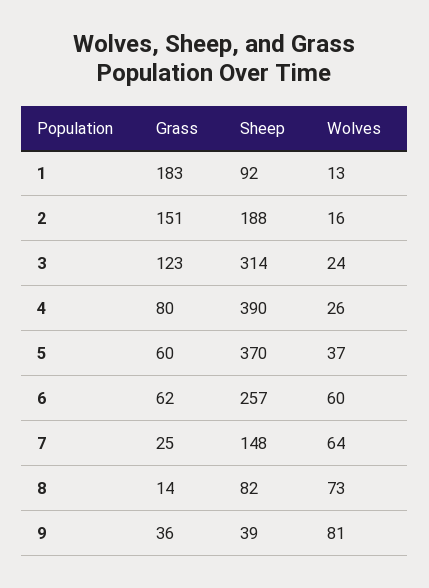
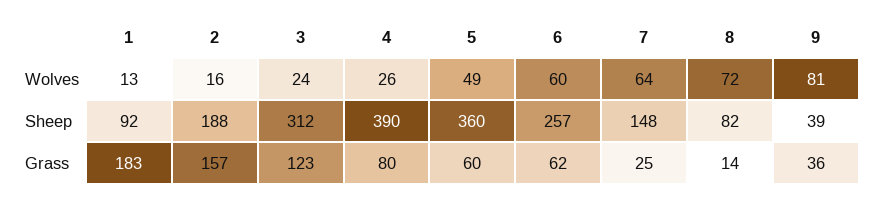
  {
    "Grass": {
      "1": 183,
-     "2": 151,
+     "2": 157,
      "3": 123,
      "4": 80,
      "5": 60,
      "6": 62,
      "7": 25,
      "8": 14,
      "9": 36
    },
    "Sheep": {
      "1": 92,
      "2": 188,
-     "3": 314,
+     "3": 312,
      "4": 390,
-     "5": 370,
+     "5": 360,
      "6": 257,
      "7": 148,
      "8": 82,
      "9": 39
    },
    "Wolves": {
      "1": 13,
      "2": 16,
      "3": 24,
      "4": 26,
-     "5": 37,
+     "5": 49,
      "6": 60,
      "7": 64,
-     "8": 73,
+     "8": 72,
      "9": 81
    }
  }

